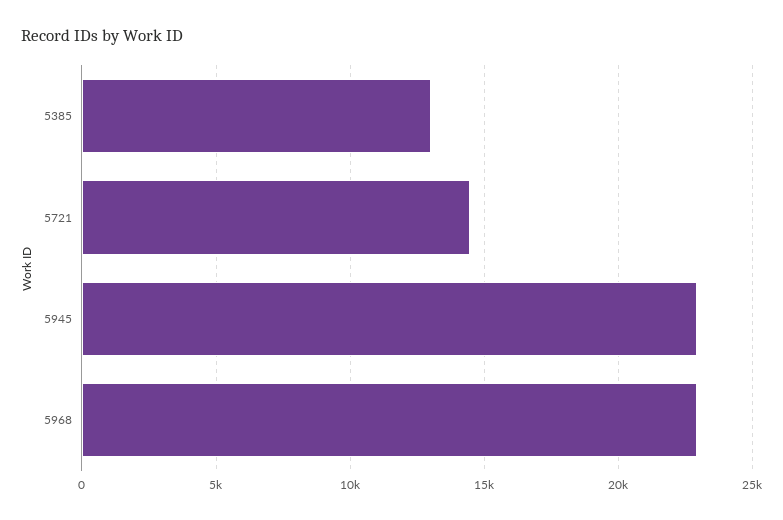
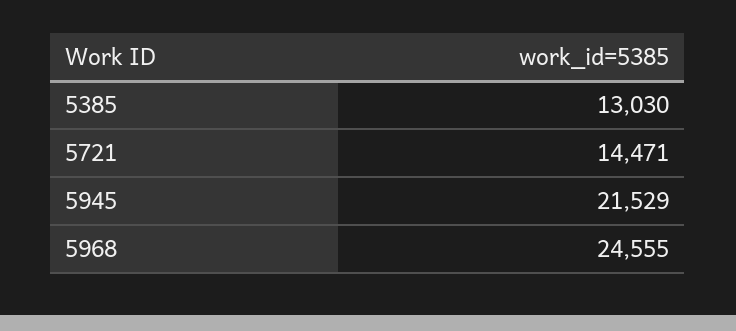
  {
    "5385": 13030,
    "5721": 14471,
-   "5945": 23000,
+   "5945": 21529,
-   "5968": 23000
+   "5968": 24555
  }

